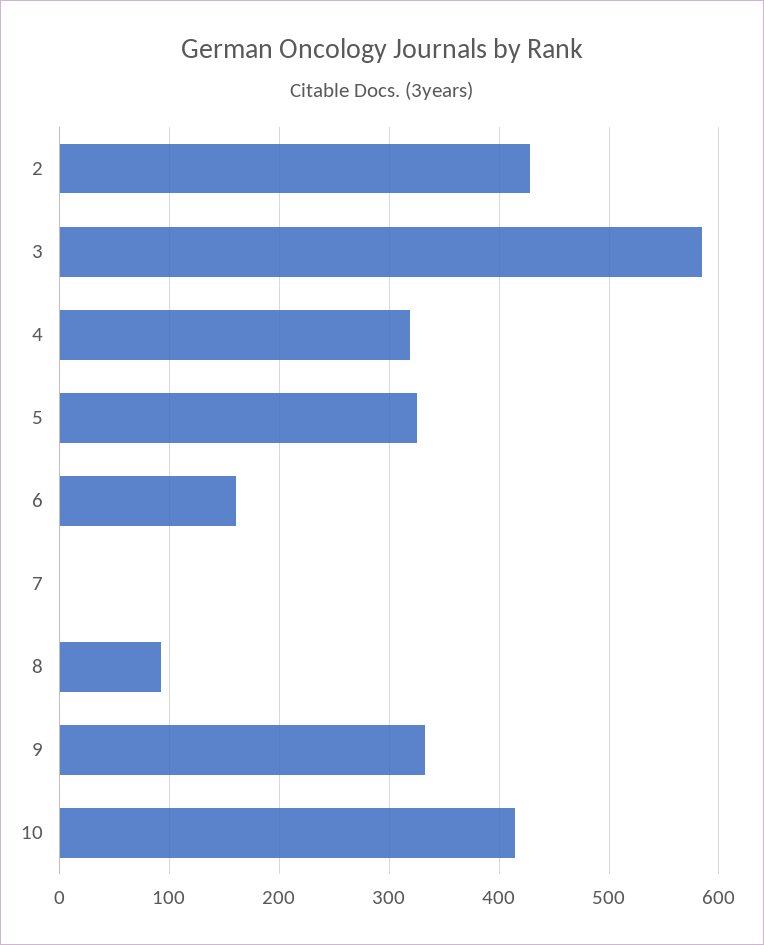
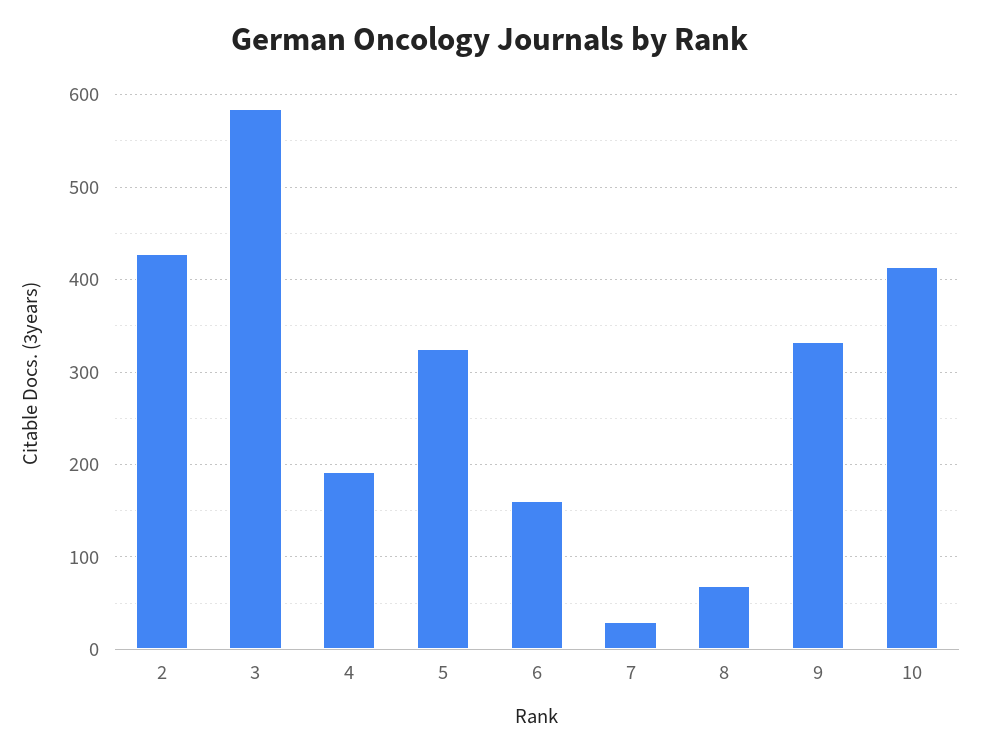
  {
    "2": 430,
    "3": 590,
-   "4": 320,
+   "4": 190,
    "5": 330,
    "6": 160,
-   "7": 0,
+   "7": 30,
-   "8": 90,
+   "8": 70,
    "9": 330,
    "10": 410
  }

